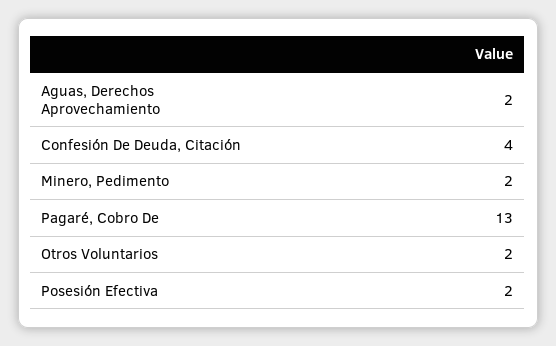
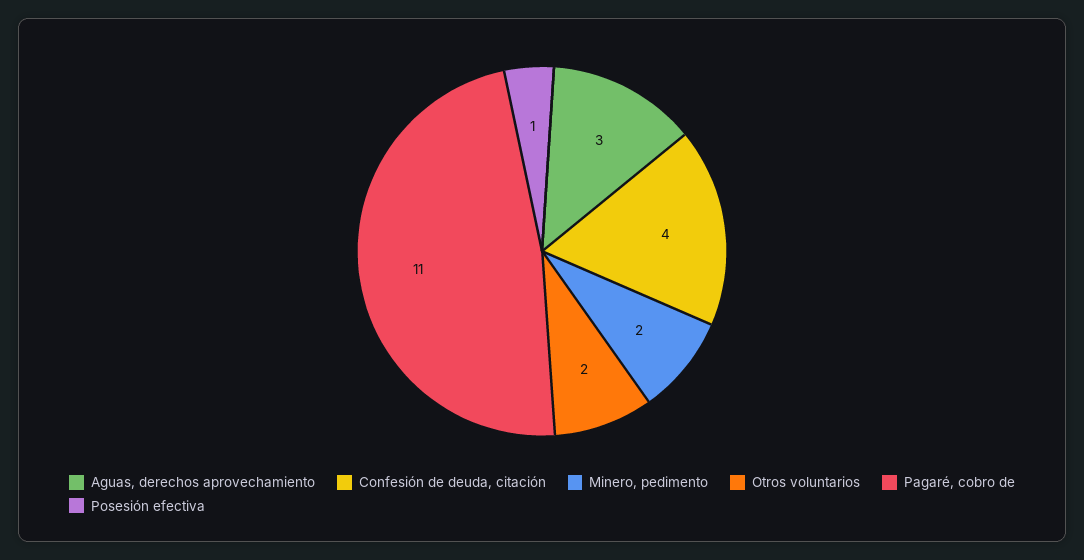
  {
-   "Aguas, Derechos Aprovechamiento": 2,
+   "Aguas, Derechos Aprovechamiento": 3,
    "Confesión De Deuda, Citación": 4,
    "Minero, Pedimento": 2,
-   "Pagaré, Cobro De": 13,
+   "Pagaré, Cobro De": 11,
    "Otros Voluntarios": 2,
-   "Posesión Efectiva": 2
+   "Posesión Efectiva": 1
  }

